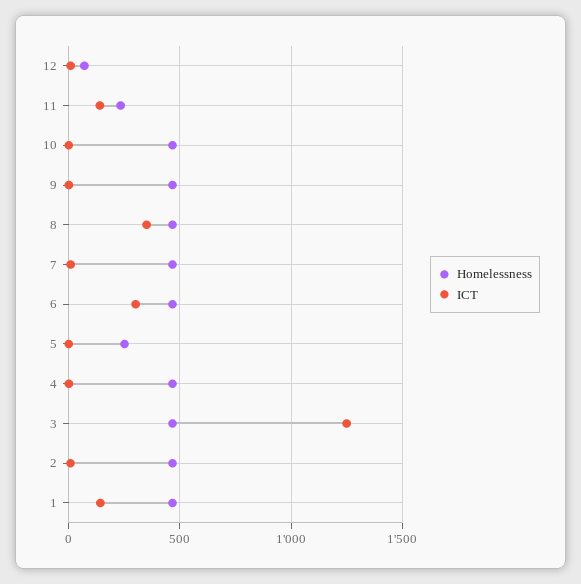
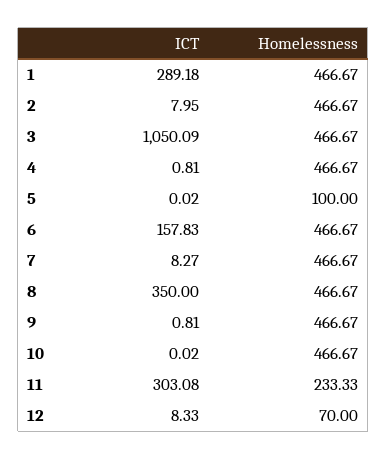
  {
    "Homelessness": {
      "12": 70,
      "11": 233.33,
      "10": 466.67,
      "9": 466.67,
      "8": 466.67,
      "7": 466.67,
      "6": 466.67,
-     "5": 250,
+     "5": 100,
      "4": 466.67,
      "3": 466.67,
      "2": 466.67,
      "1": 466.67
    },
    "ICT": {
      "12": 8.33,
-     "11": 150,
+     "11": 303.08,
      "10": 0.02,
      "9": 0.81,
      "8": 350,
      "7": 8.27,
-     "6": 300,
+     "6": 157.83,
      "5": 0.02,
      "4": 0.81,
-     "3": 1250,
+     "3": 1050.09,
      "2": 7.95,
-     "1": 150
+     "1": 289.18
    }
  }

